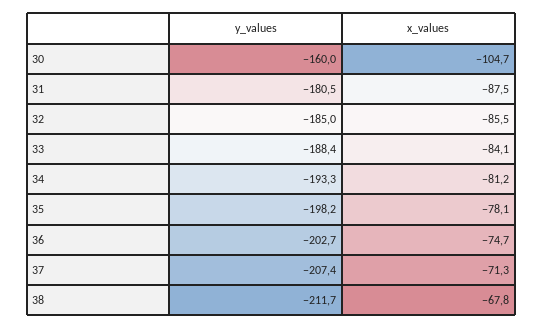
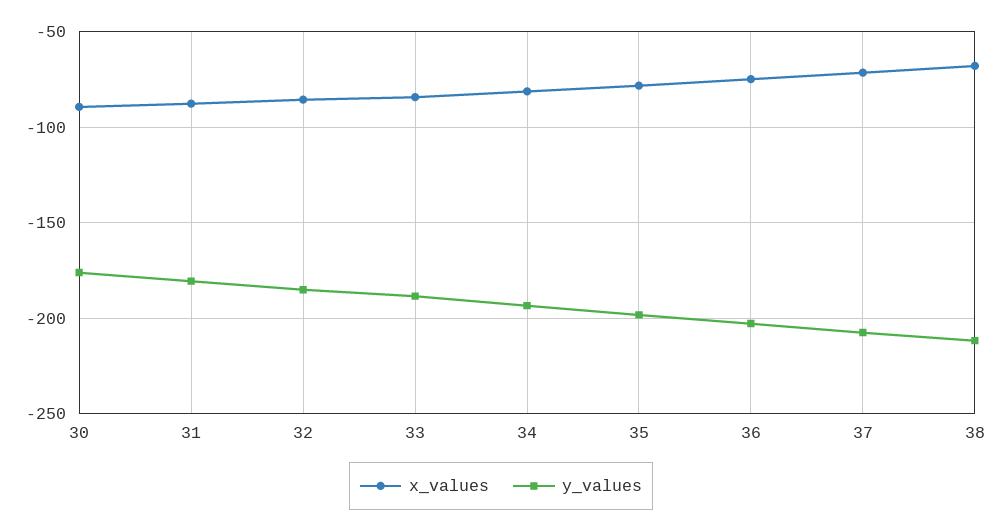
  {
    "y_values": {
-     "30": -160,
+     "30": -175,
      "31": -180.5,
      "32": -185,
      "33": -188.4,
      "34": -193.3,
      "35": -198.2,
      "36": -202.7,
      "37": -207.4,
      "38": -211.7
    },
    "x_values": {
-     "30": -104.7,
+     "30": -90,
      "31": -87.5,
      "32": -85.5,
      "33": -84.1,
      "34": -81.2,
      "35": -78.1,
      "36": -74.7,
      "37": -71.3,
      "38": -67.8
    }
  }

